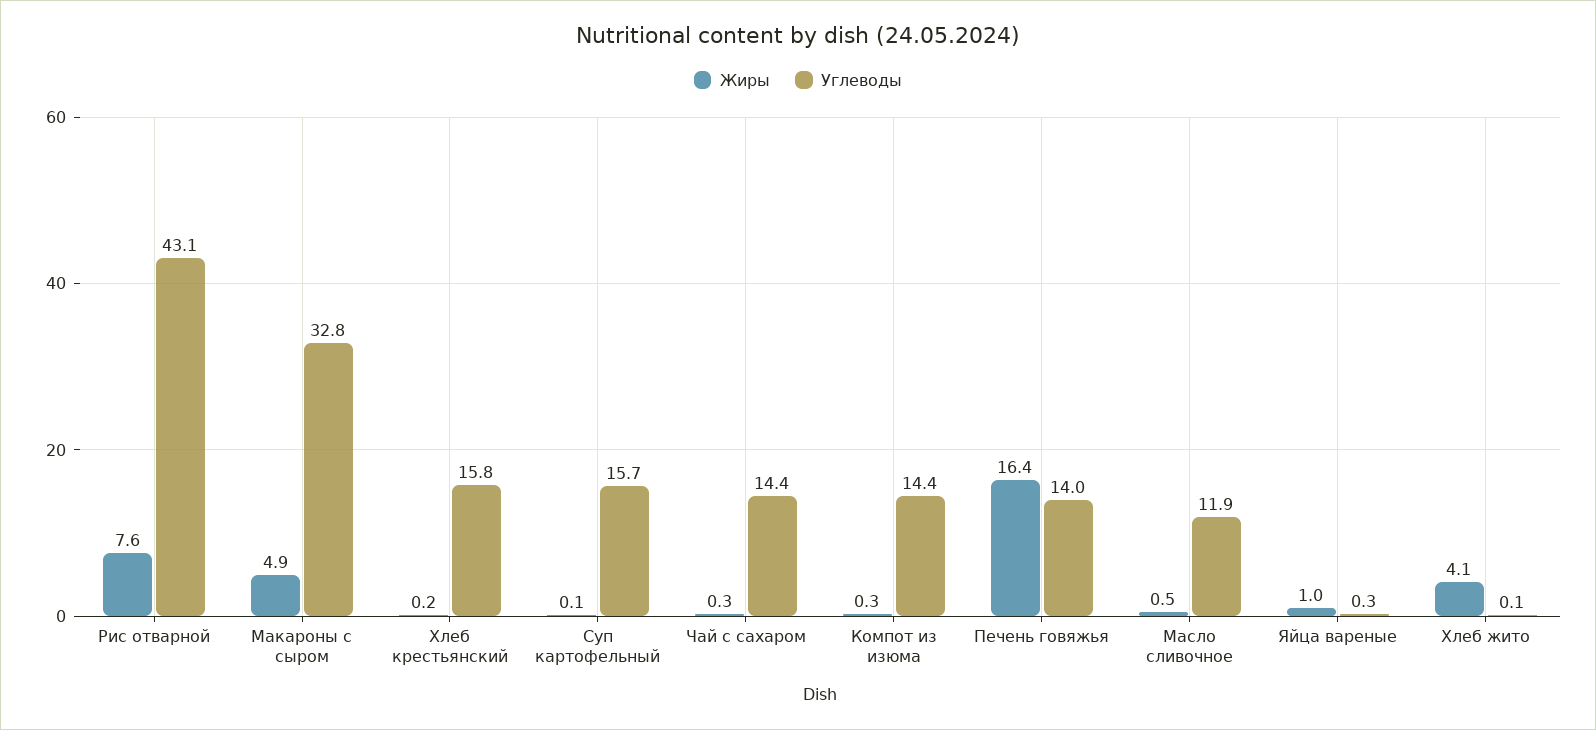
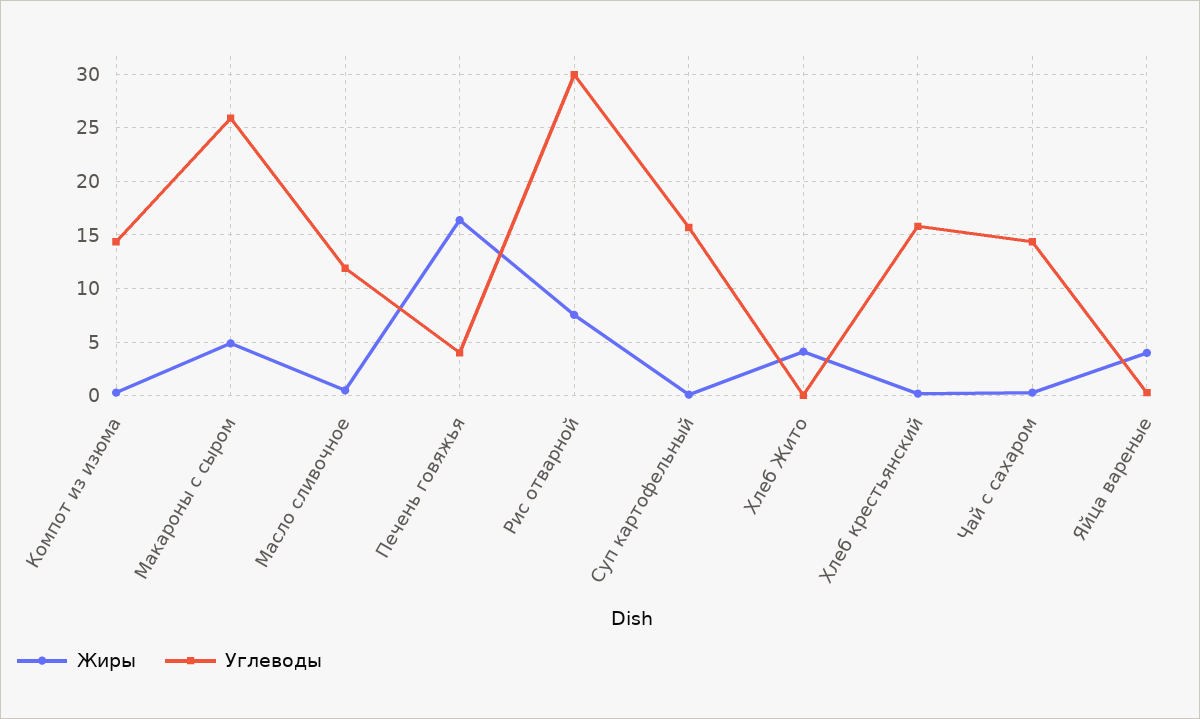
  {
    "Жиры": {
      "Рис отварной": 7.6,
      "Макароны с сыром": 4.9,
      "Хлеб крестьянский": 0.2,
      "Суп картофельный": 0.1,
      "Чай с сахаром": 0.3,
      "Компот из изюма": 0.3,
      "Печень говяжья": 16.4,
      "Масло сливочное": 0.5,
-     "Яйца вареные": 1,
+     "Яйца вареные": 4,
      "Хлеб жито": 4.1
    },
    "Углеводы": {
-     "Рис отварной": 43.1,
+     "Рис отварной": 30,
-     "Макароны с сыром": 32.8,
+     "Макароны с сыром": 26,
      "Хлеб крестьянский": 15.8,
      "Суп картофельный": 15.7,
      "Чай с сахаром": 14.4,
      "Компот из изюма": 14.4,
-     "Печень говяжья": 14,
+     "Печень говяжья": 4,
      "Масло сливочное": 11.9,
      "Яйца вареные": 0.3,
      "Хлеб жито": 0.1
    }
  }

